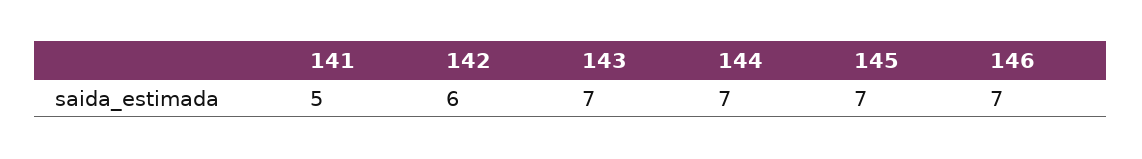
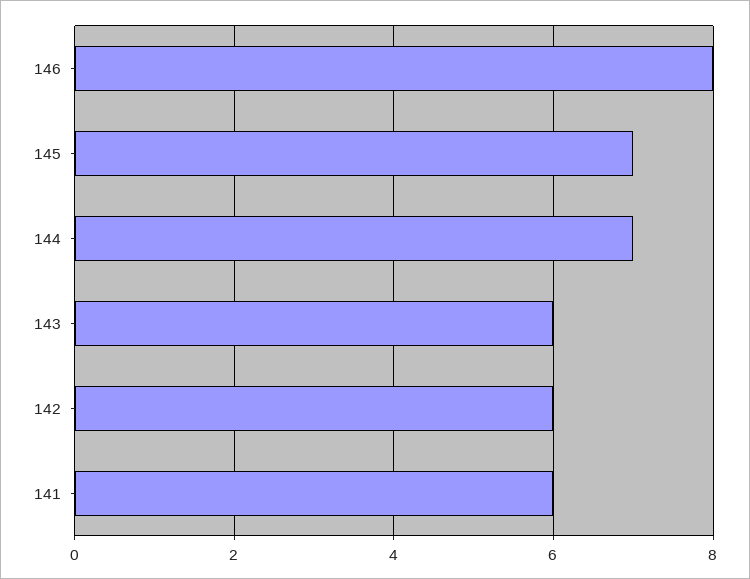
  {
-   "141": 5,
+   "141": 6,
    "142": 6,
-   "143": 7,
+   "143": 6,
    "144": 7,
    "145": 7,
-   "146": 7
+   "146": 8
  }

